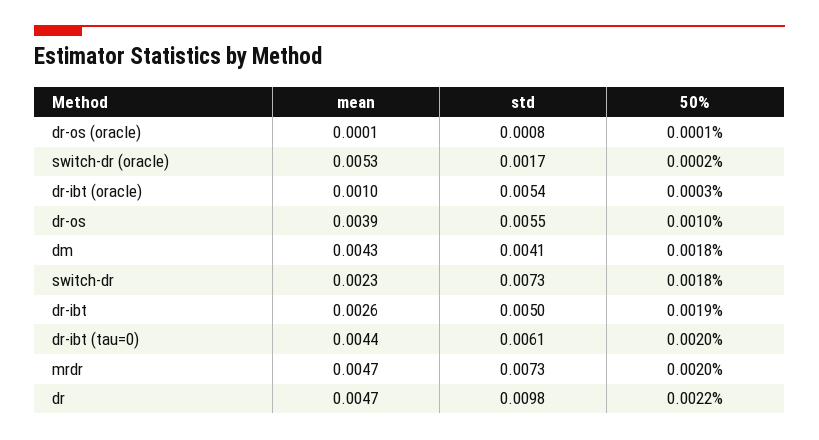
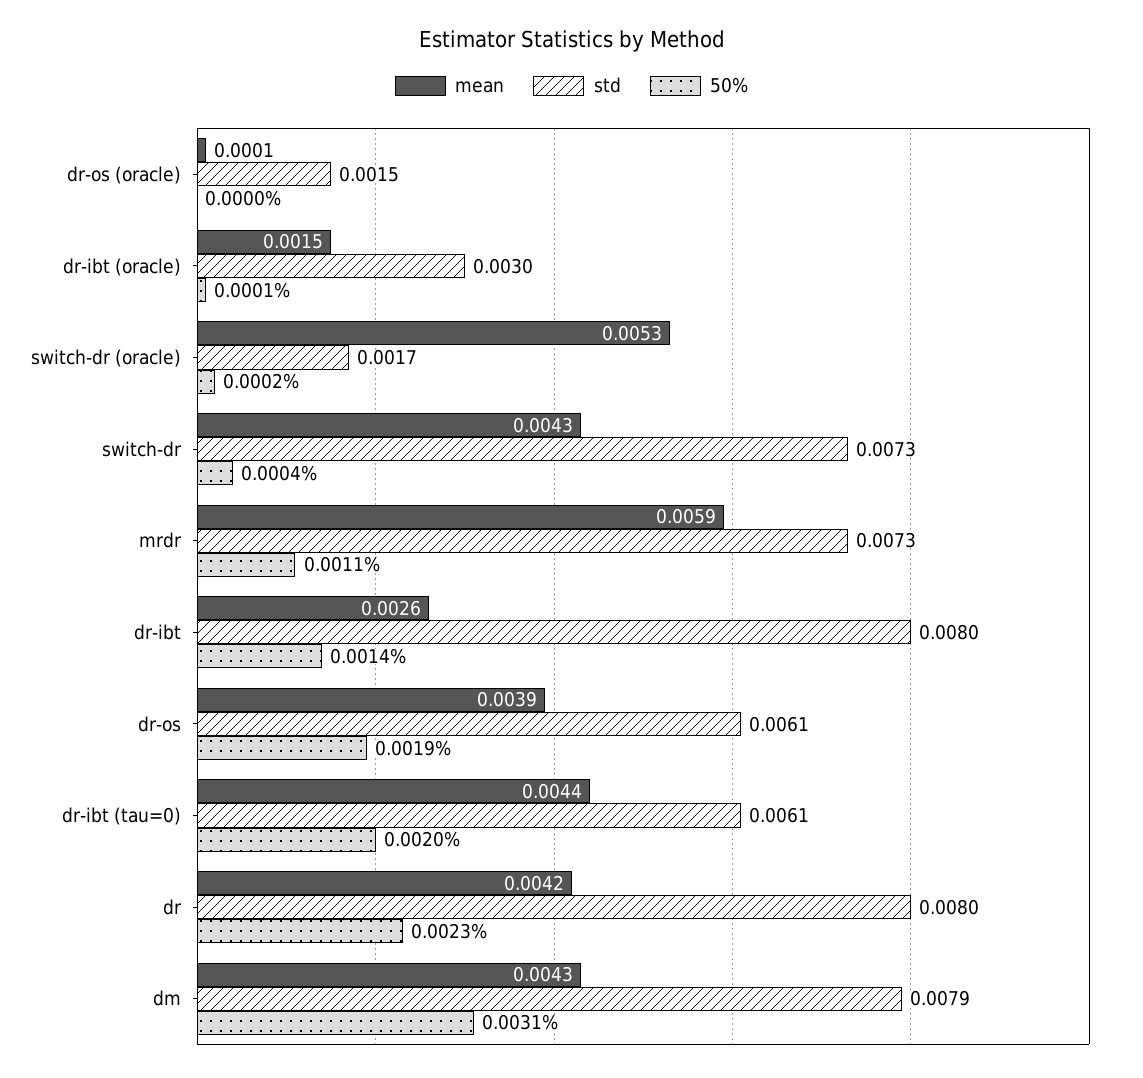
  {
    "mean": {
      "dr-os (oracle)": 0.0001,
      "switch-dr (oracle)": 0.0053,
-     "dr-ibt (oracle)": 0.001,
+     "dr-ibt (oracle)": 0.0015,
      "dr-os": 0.0039,
      "dm": 0.0043,
-     "switch-dr": 0.0023,
+     "switch-dr": 0.0043,
      "dr-ibt": 0.0026,
      "dr-ibt (tau=0)": 0.0044,
-     "mrdr": 0.0047,
+     "mrdr": 0.0059,
-     "dr": 0.0047
+     "dr": 0.0042
    },
    "std": {
-     "dr-os (oracle)": 0.0008,
+     "dr-os (oracle)": 0.0015,
      "switch-dr (oracle)": 0.0017,
-     "dr-ibt (oracle)": 0.0054,
+     "dr-ibt (oracle)": 0.003,
-     "dr-os": 0.0055,
+     "dr-os": 0.0061,
-     "dm": 0.0041,
+     "dm": 0.0079,
      "switch-dr": 0.0073,
-     "dr-ibt": 0.005,
+     "dr-ibt": 0.008,
      "dr-ibt (tau=0)": 0.0061,
      "mrdr": 0.0073,
-     "dr": 0.0098
+     "dr": 0.008
    },
    "50%": {
-     "dr-os (oracle)": 0.0001,
+     "dr-os (oracle)": 0,
      "switch-dr (oracle)": 0.0002,
-     "dr-ibt (oracle)": 0.0003,
+     "dr-ibt (oracle)": 0.0001,
-     "dr-os": 0.001,
+     "dr-os": 0.0019,
-     "dm": 0.0018,
+     "dm": 0.0031,
-     "switch-dr": 0.0018,
+     "switch-dr": 0.0004,
-     "dr-ibt": 0.0019,
+     "dr-ibt": 0.0014,
      "dr-ibt (tau=0)": 0.002,
-     "mrdr": 0.002,
+     "mrdr": 0.0011,
-     "dr": 0.0022
+     "dr": 0.0023
    }
  }

